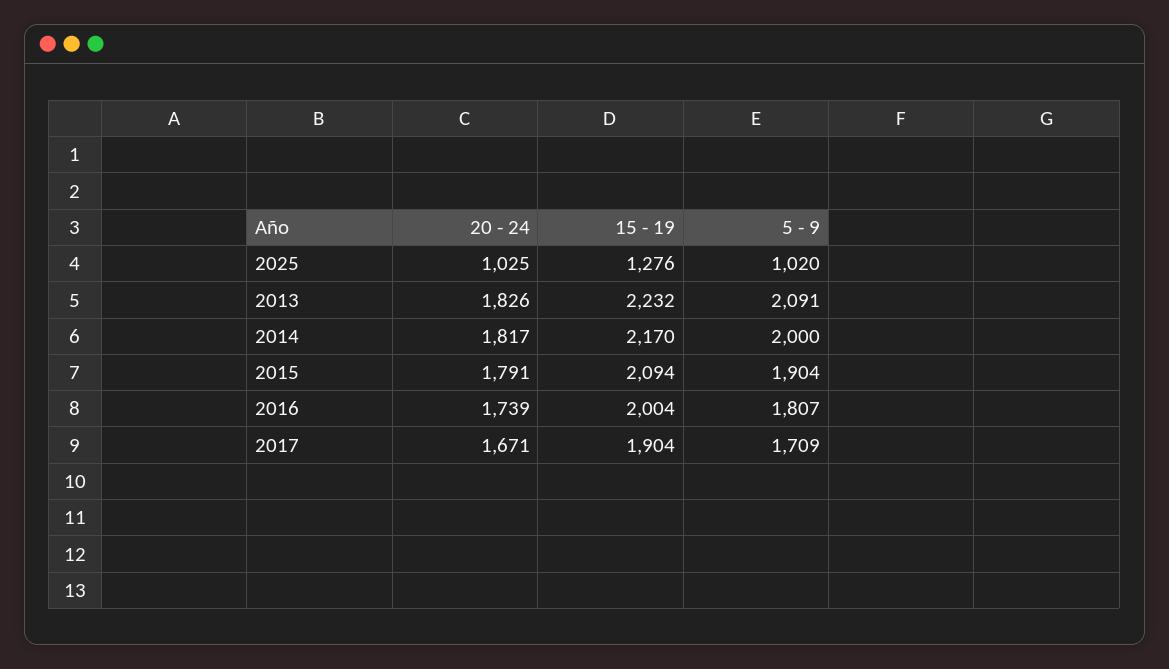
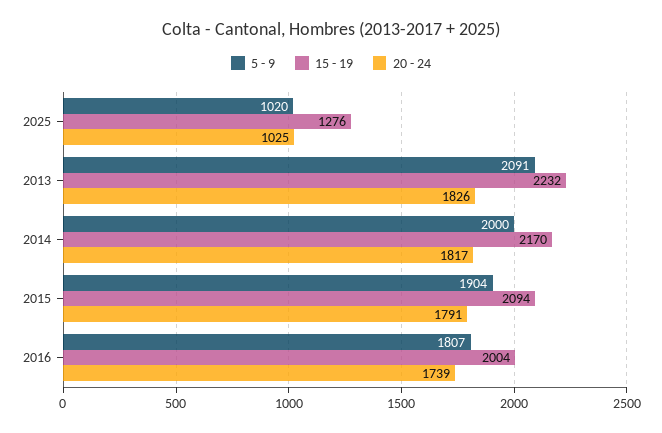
  {
    "20 - 24": {
      "2025": 1025,
      "2013": 1826,
      "2014": 1817,
      "2015": 1791,
-     "2016": 1739,
+     "2016": 1739
-     "2017": 1671
    },
    "15 - 19": {
      "2025": 1276,
      "2013": 2232,
      "2014": 2170,
      "2015": 2094,
-     "2016": 2004,
+     "2016": 2004
-     "2017": 1904
    },
    "5 - 9": {
      "2025": 1020,
      "2013": 2091,
      "2014": 2000,
      "2015": 1904,
-     "2016": 1807,
+     "2016": 1807
-     "2017": 1709
    }
  }

